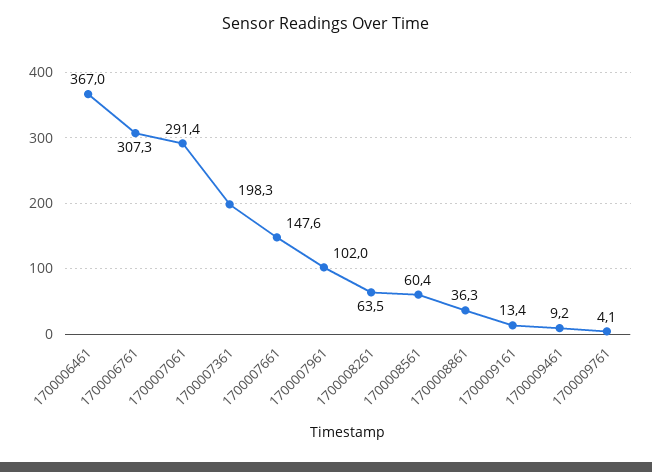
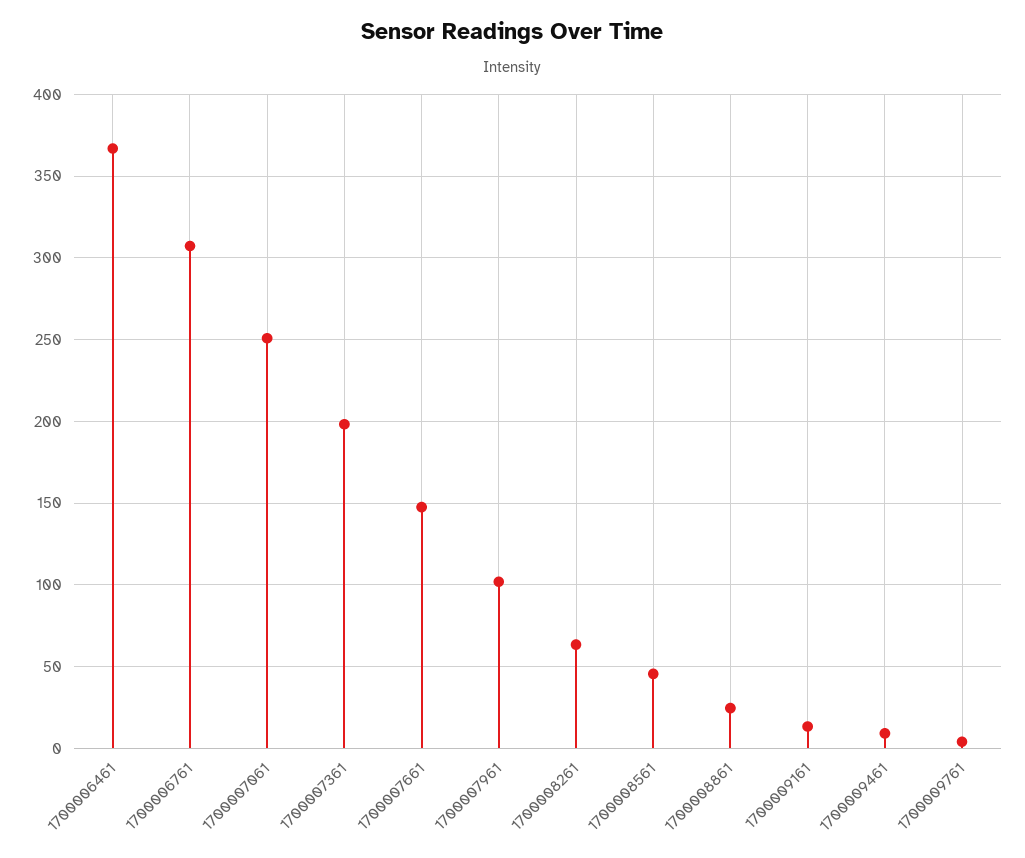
  {
    "1700006461": 367,
    "1700006761": 307.3,
-   "1700007061": 291.4,
+   "1700007061": 250,
    "1700007361": 198.3,
    "1700007661": 147.6,
    "1700007961": 102,
    "1700008261": 63.5,
-   "1700008561": 60.4,
+   "1700008561": 45,
-   "1700008861": 36.3,
+   "1700008861": 25,
    "1700009161": 13.4,
    "1700009461": 9.2,
    "1700009761": 4.1
  }

